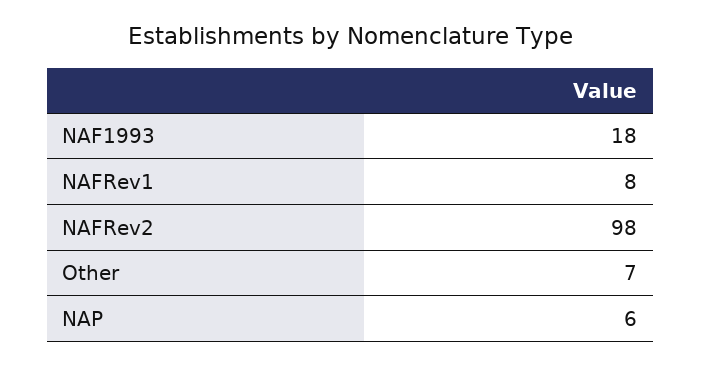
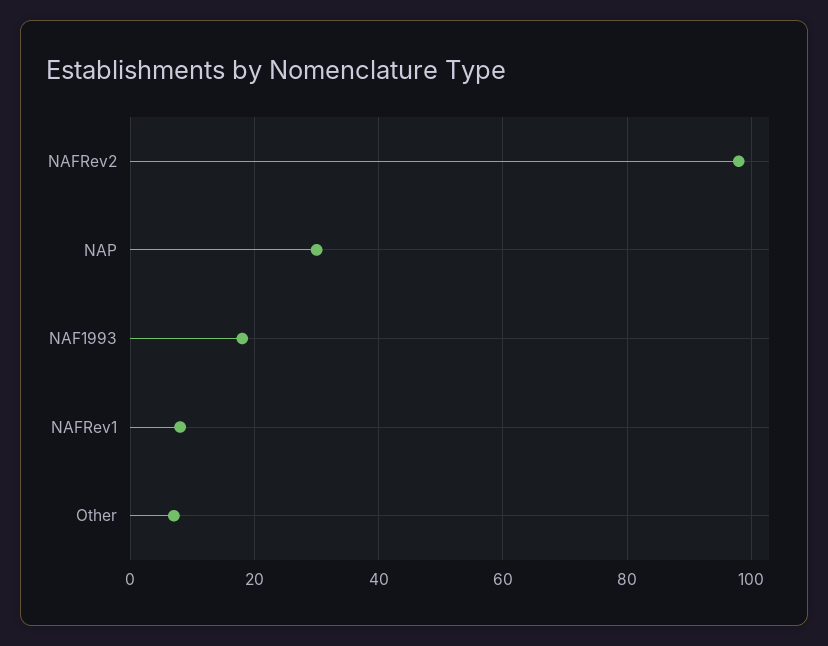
  {
    "NAF1993": 18,
    "NAFRev1": 8,
    "NAFRev2": 98,
    "Other": 7,
-   "NAP": 6
+   "NAP": 30
  }

